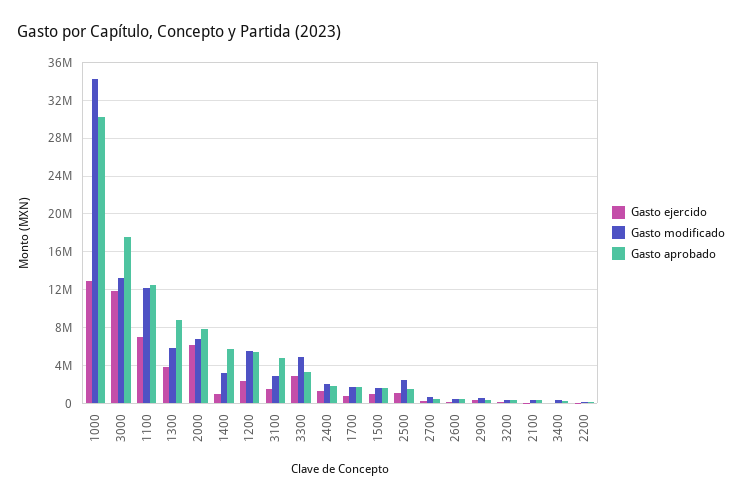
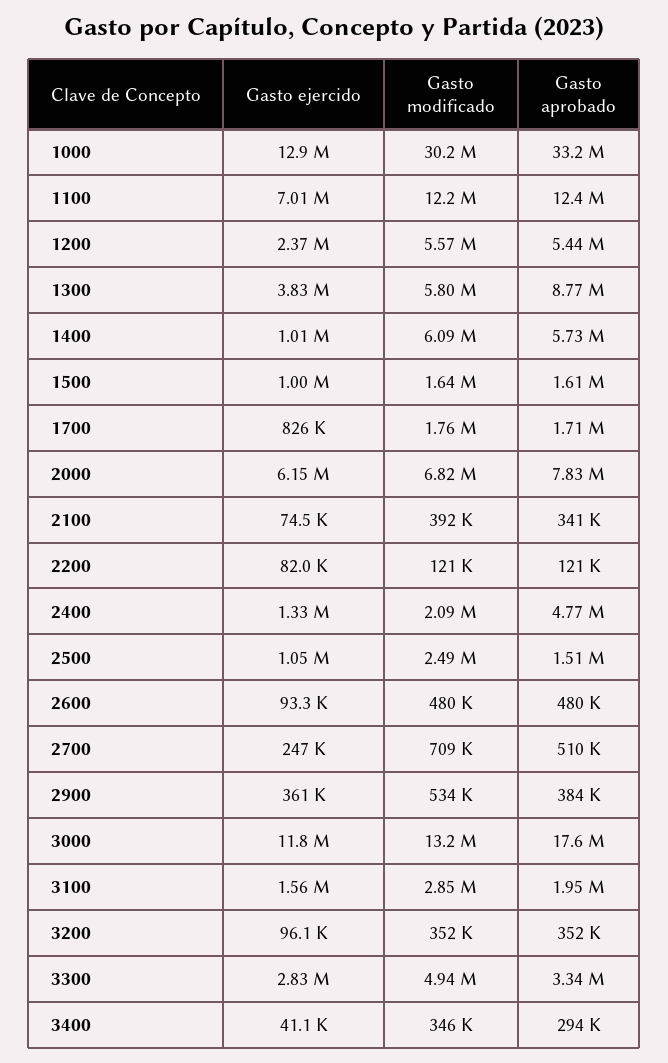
  {
    "Gasto ejercido": {
      "1000": 12900000,
      "3000": 11800000,
      "1100": 7010000,
      "1300": 3830000,
      "2000": 6150000,
      "1400": 1010000,
      "1200": 2370000,
      "3100": 1560000,
      "3300": 2830000,
      "2400": 1330000,
      "1700": 826000,
      "1500": 1000000,
      "2500": 1050000,
      "2700": 247000,
      "2600": 93300,
      "2900": 361000,
      "3200": 96100,
      "2100": 74500,
      "3400": 41100,
      "2200": 82000
    },
    "Gasto modificado": {
-     "1000": 34000000,
+     "1000": 30200000,
      "3000": 13200000,
      "1100": 12200000,
      "1300": 5800000,
      "2000": 6820000,
-     "1400": 3000000,
+     "1400": 6090000,
      "1200": 5570000,
      "3100": 2850000,
      "3300": 4940000,
      "2400": 2090000,
      "1700": 1760000,
      "1500": 1640000,
      "2500": 2490000,
      "2700": 709000,
      "2600": 480000,
      "2900": 534000,
      "3200": 352000,
      "2100": 392000,
      "3400": 346000,
      "2200": 121000
    },
    "Gasto aprobado": {
-     "1000": 30000000,
+     "1000": 33200000,
      "3000": 17600000,
      "1100": 12400000,
      "1300": 8770000,
      "2000": 7830000,
      "1400": 5730000,
      "1200": 5440000,
-     "3100": 5000000,
+     "3100": 1950000,
      "3300": 3340000,
-     "2400": 2000000,
+     "2400": 4770000,
      "1700": 1710000,
      "1500": 1610000,
      "2500": 1510000,
      "2700": 510000,
      "2600": 480000,
      "2900": 384000,
      "3200": 352000,
      "2100": 341000,
      "3400": 294000,
      "2200": 121000
    }
  }

